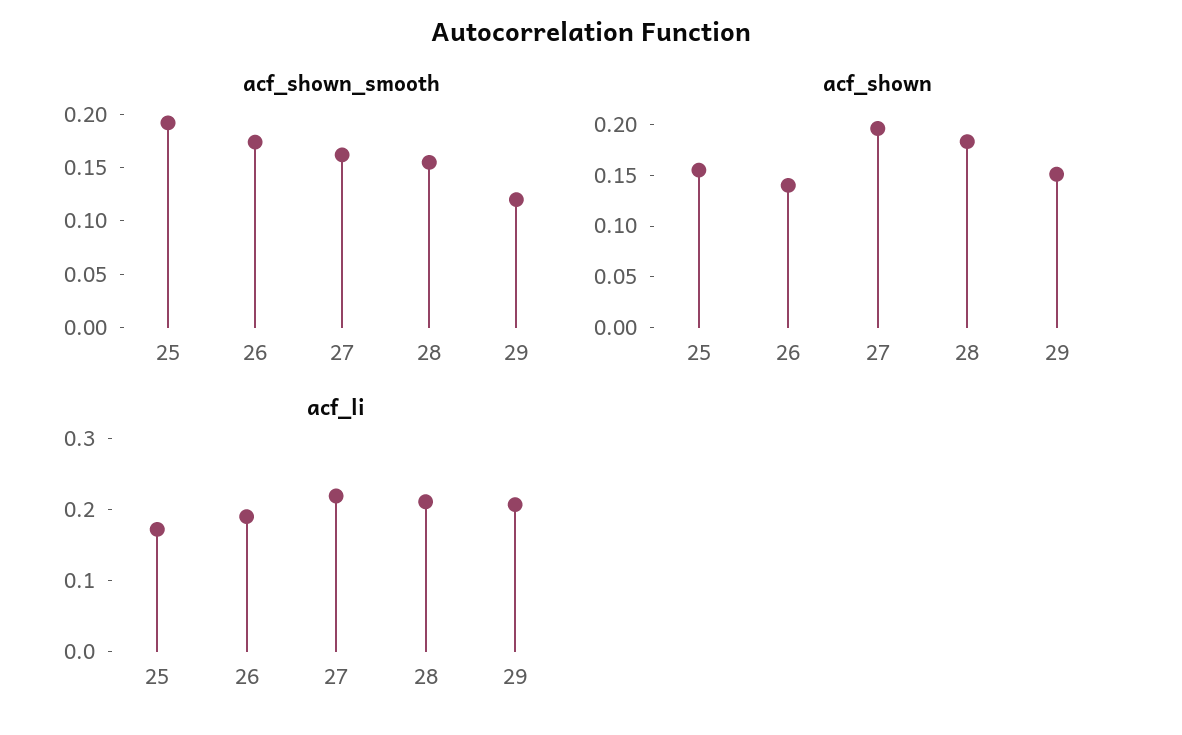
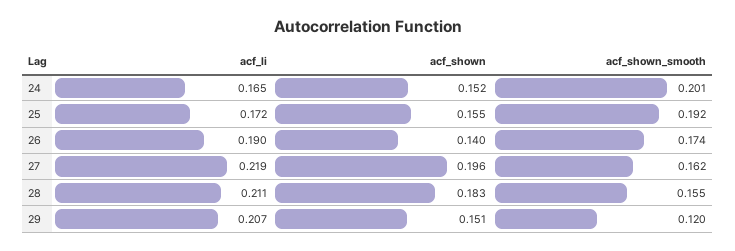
  {
    "acf_shown_smooth": {
      "25": 0.192,
      "26": 0.174,
      "27": 0.162,
      "28": 0.155,
-     "29": 0.12
+     "29": 0.12,
+     "24": 0.201
    },
    "acf_shown": {
      "25": 0.155,
      "26": 0.14,
      "27": 0.196,
      "28": 0.183,
-     "29": 0.151
+     "29": 0.151,
+     "24": 0.152
    },
    "acf_li": {
      "25": 0.172,
      "26": 0.19,
      "27": 0.219,
      "28": 0.211,
-     "29": 0.207
+     "29": 0.207,
+     "24": 0.165
    }
  }

